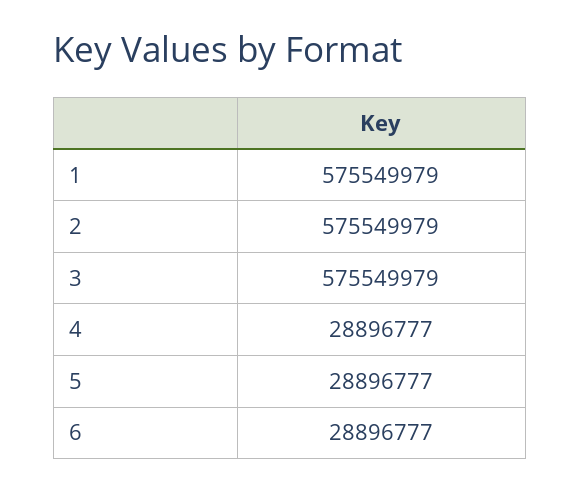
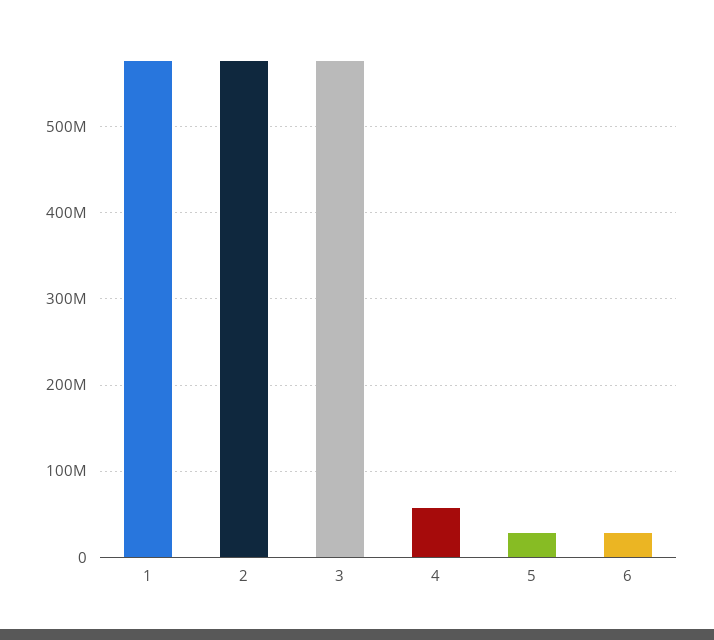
  {
    "1": 575549979,
    "2": 575549979,
    "3": 575549979,
-   "4": 28896777,
+   "4": 60000000,
    "5": 28896777,
    "6": 28896777
  }

